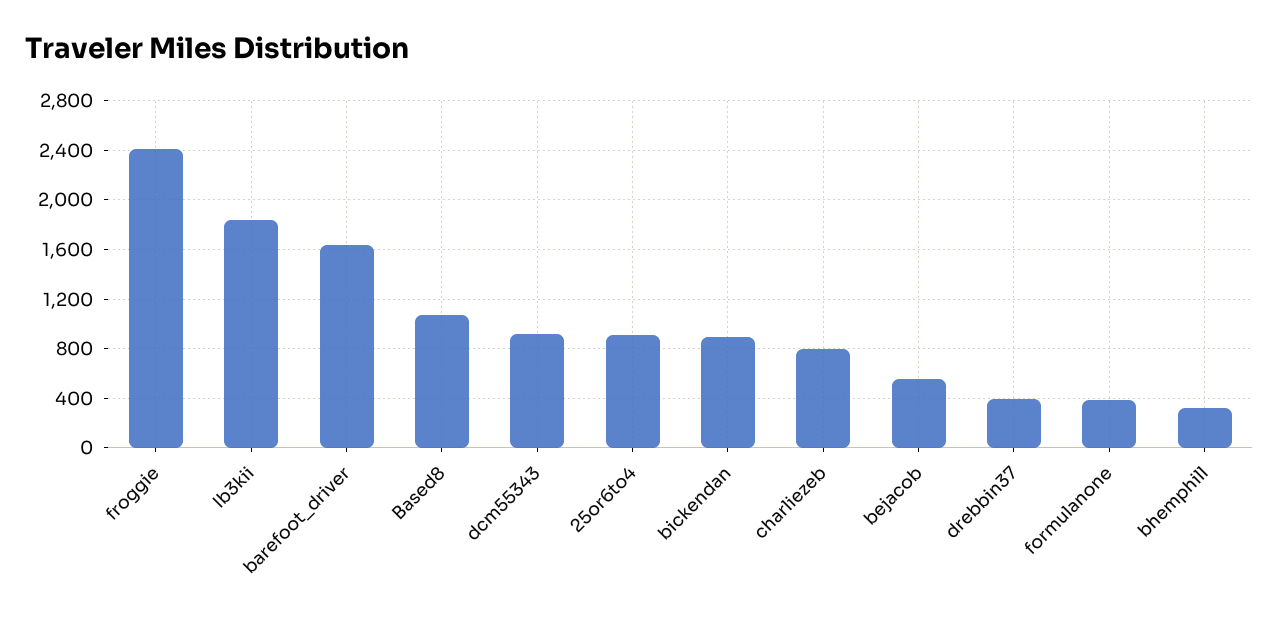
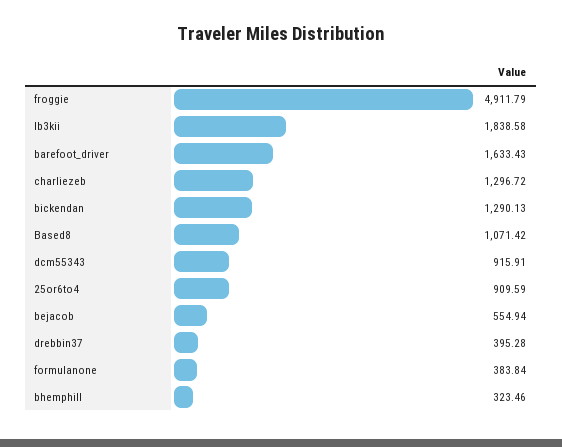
  {
-   "froggie": 2400,
+   "froggie": 4911.79,
    "Ib3kii": 1838.58,
    "barefoot_driver": 1633.43,
    "Based8": 1071.42,
    "dcm55343": 915.91,
    "25or6to4": 909.59,
-   "bickendan": 900,
+   "bickendan": 1290.13,
-   "charliezeb": 800,
+   "charliezeb": 1296.72,
    "bejacob": 554.94,
    "drebbin37": 395.28,
    "formulanone": 383.84,
    "bhemphill": 323.46
  }

